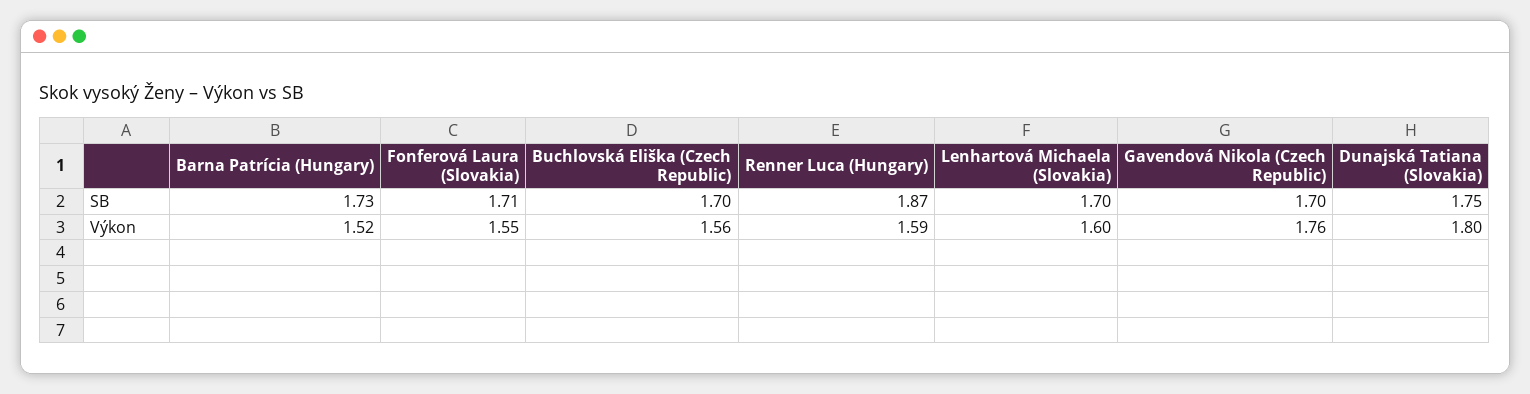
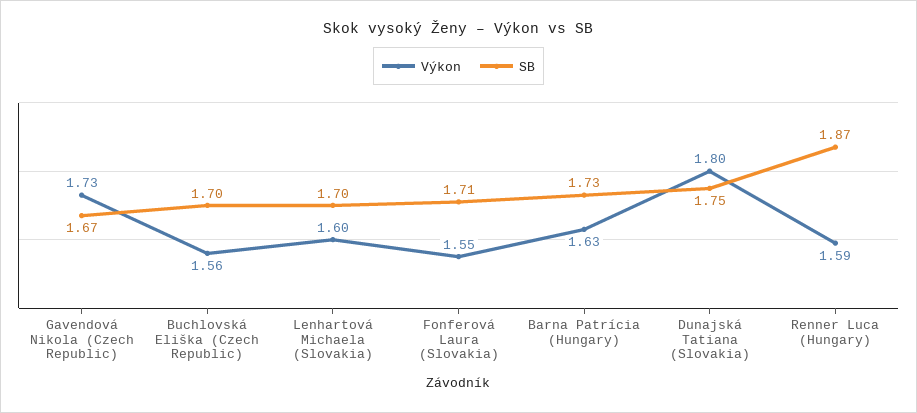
  {
    "SB": {
      "Barna Patrícia (Hungary)": 1.73,
      "Fonferová Laura (Slovakia)": 1.71,
      "Buchlovská Eliška (Czech Republic)": 1.7,
      "Renner Luca (Hungary)": 1.87,
      "Lenhartová Michaela (Slovakia)": 1.7,
-     "Gavendová Nikola (Czech Republic)": 1.7,
+     "Gavendová Nikola (Czech Republic)": 1.67,
      "Dunajská Tatiana (Slovakia)": 1.75
    },
    "Výkon": {
-     "Barna Patrícia (Hungary)": 1.52,
+     "Barna Patrícia (Hungary)": 1.63,
      "Fonferová Laura (Slovakia)": 1.55,
      "Buchlovská Eliška (Czech Republic)": 1.56,
      "Renner Luca (Hungary)": 1.59,
      "Lenhartová Michaela (Slovakia)": 1.6,
-     "Gavendová Nikola (Czech Republic)": 1.76,
+     "Gavendová Nikola (Czech Republic)": 1.73,
      "Dunajská Tatiana (Slovakia)": 1.8
    }
  }

